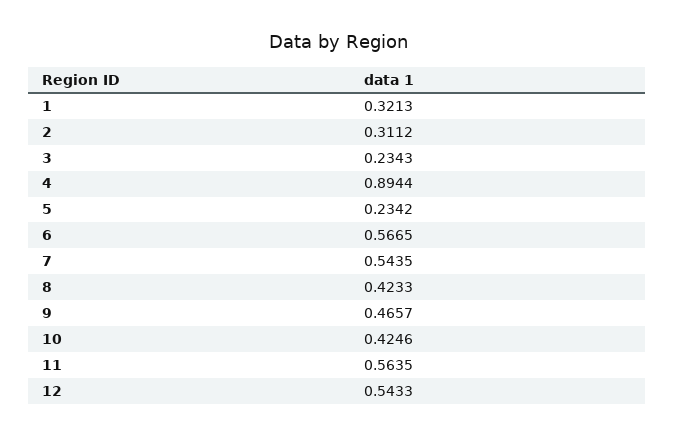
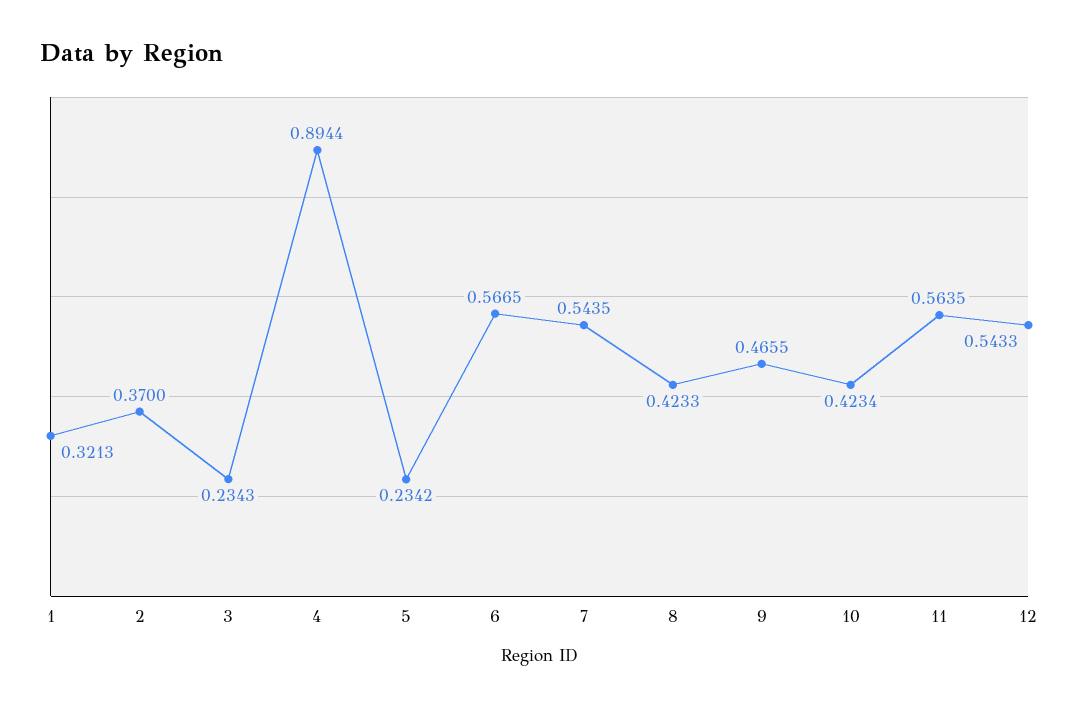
  {
    "1": 0.3213,
-   "2": 0.3112,
+   "2": 0.37,
    "3": 0.2343,
    "4": 0.8944,
    "5": 0.2342,
    "6": 0.5665,
    "7": 0.5435,
    "8": 0.4233,
-   "9": 0.4657,
+   "9": 0.4655,
-   "10": 0.4246,
+   "10": 0.4234,
    "11": 0.5635,
    "12": 0.5433
  }

